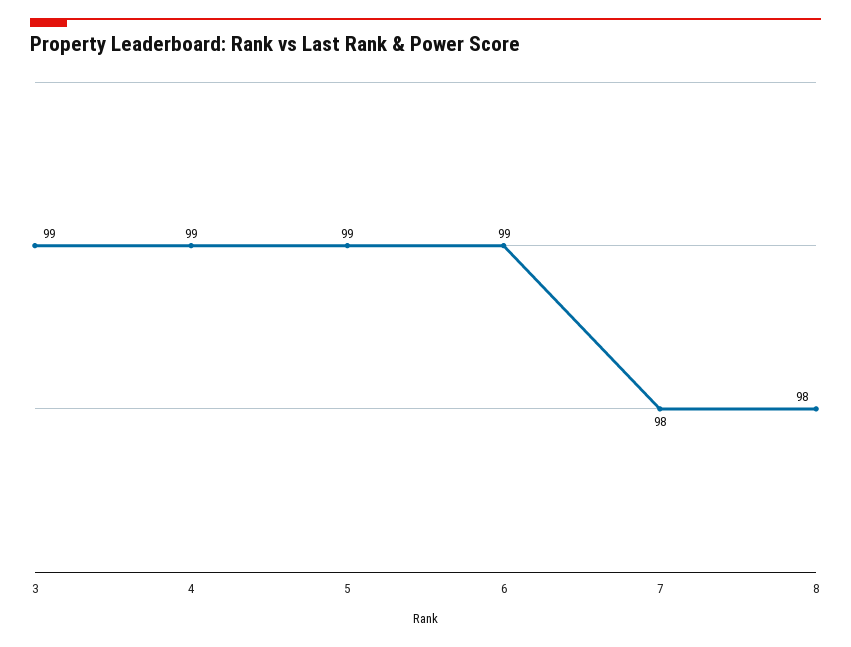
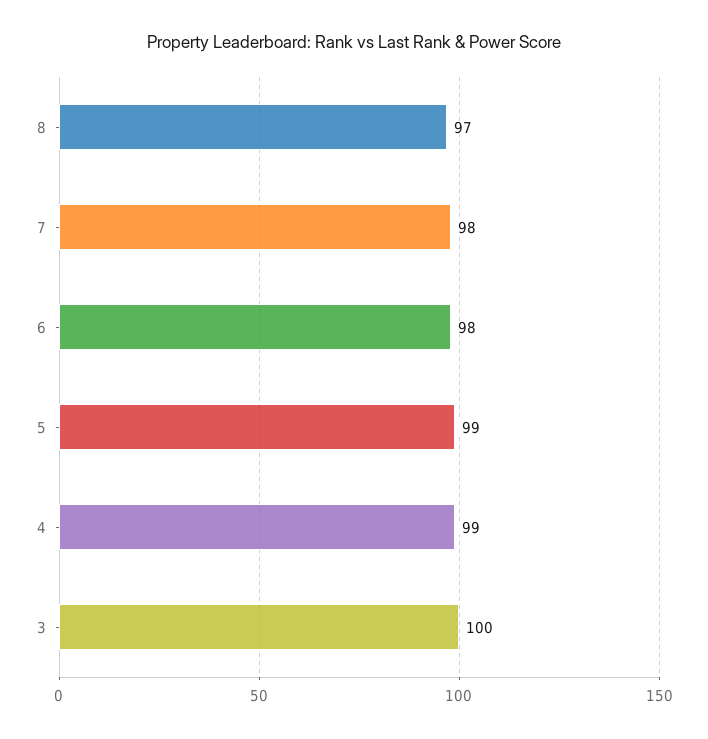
  {
-   "3": 99,
+   "3": 100,
    "4": 99,
    "5": 99,
-   "6": 99,
+   "6": 98,
    "7": 98,
-   "8": 98
+   "8": 97
  }

